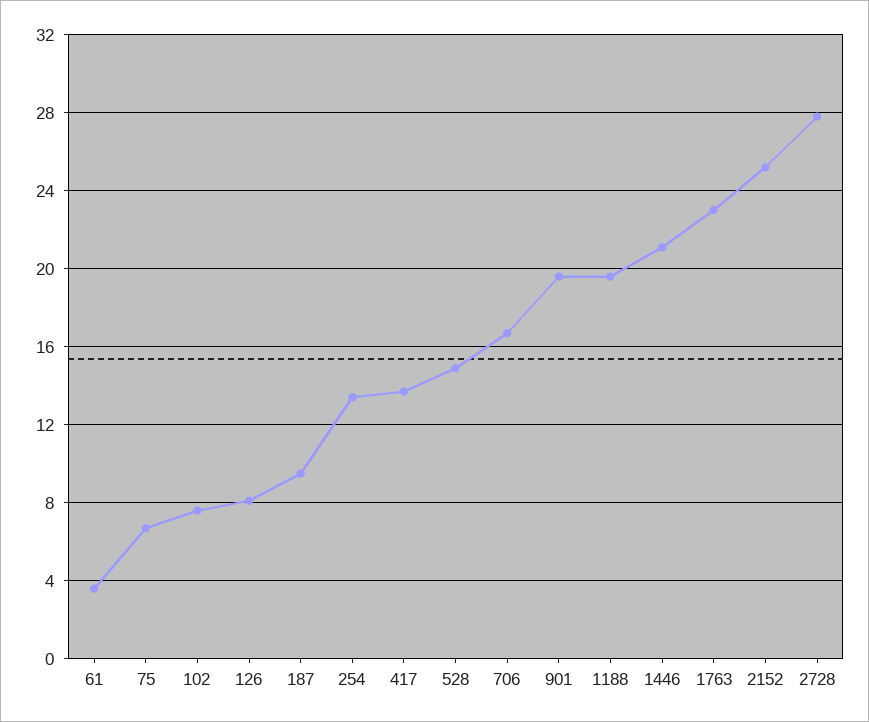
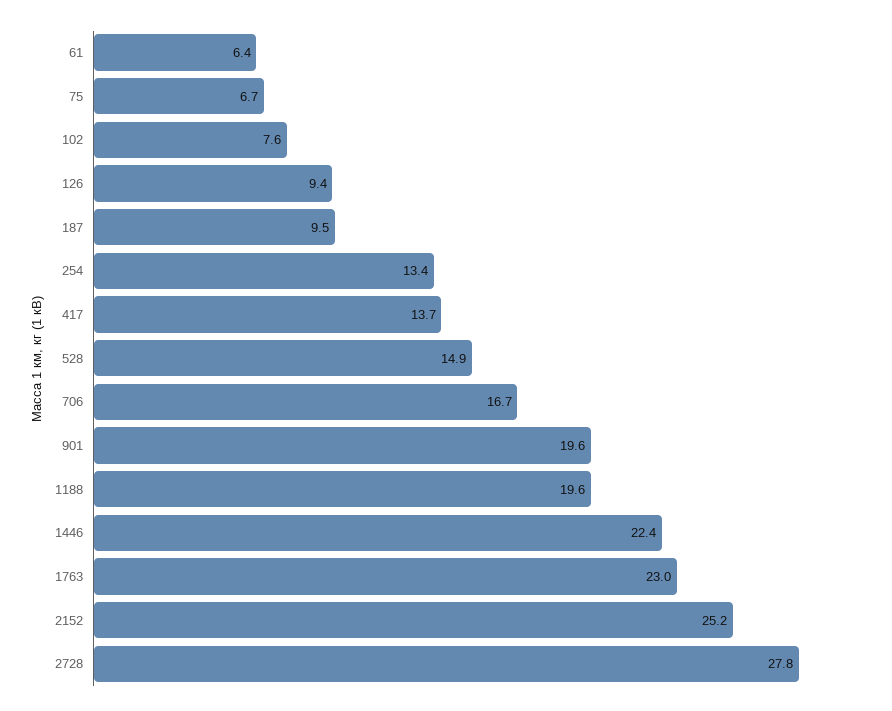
  {
-   "61": 3.5,
+   "61": 6.4,
    "75": 6.7,
    "102": 7.6,
-   "126": 8,
+   "126": 9.4,
    "187": 9.5,
    "254": 13.4,
    "417": 13.7,
    "528": 14.9,
    "706": 16.7,
    "901": 19.6,
    "1188": 19.6,
-   "1446": 21,
+   "1446": 22.4,
    "1763": 23,
    "2152": 25.2,
    "2728": 27.8
  }

